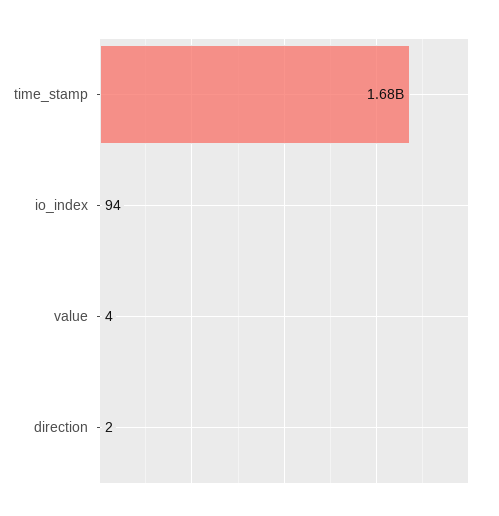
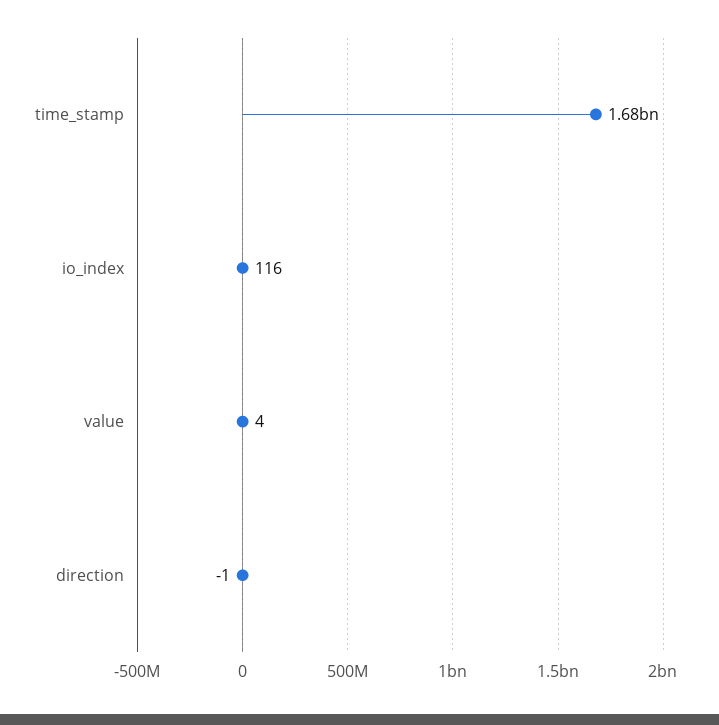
  {
    "time_stamp": 1680000000,
-   "io_index": 94,
+   "io_index": 116,
    "value": 4,
-   "direction": 2
+   "direction": -1
  }

